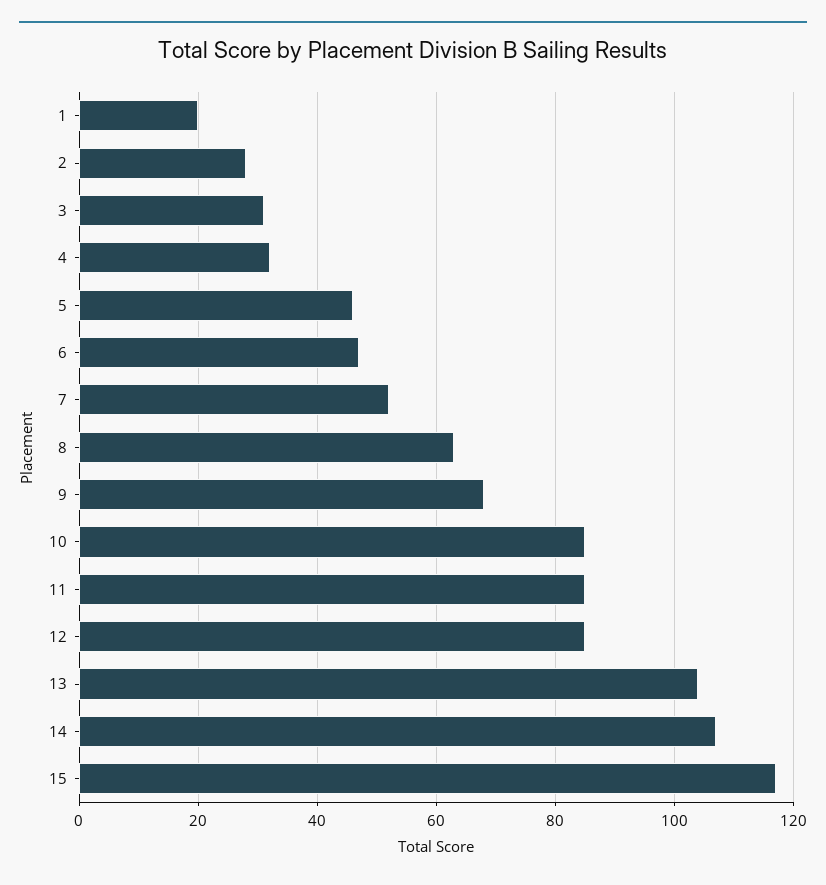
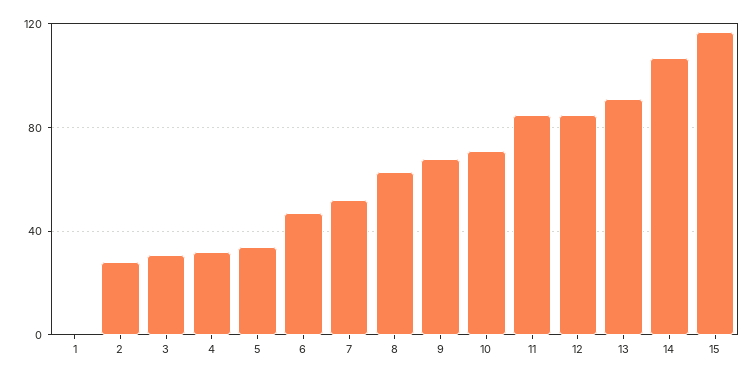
  {
-   "1": 20,
+   "1": 0,
    "2": 30,
    "3": 30,
    "4": 30,
-   "5": 45,
+   "5": 35,
    "6": 45,
    "7": 50,
    "8": 65,
    "9": 70,
-   "10": 85,
+   "10": 70,
    "11": 85,
    "12": 85,
-   "13": 105,
+   "13": 90,
    "14": 105,
    "15": 115
  }

